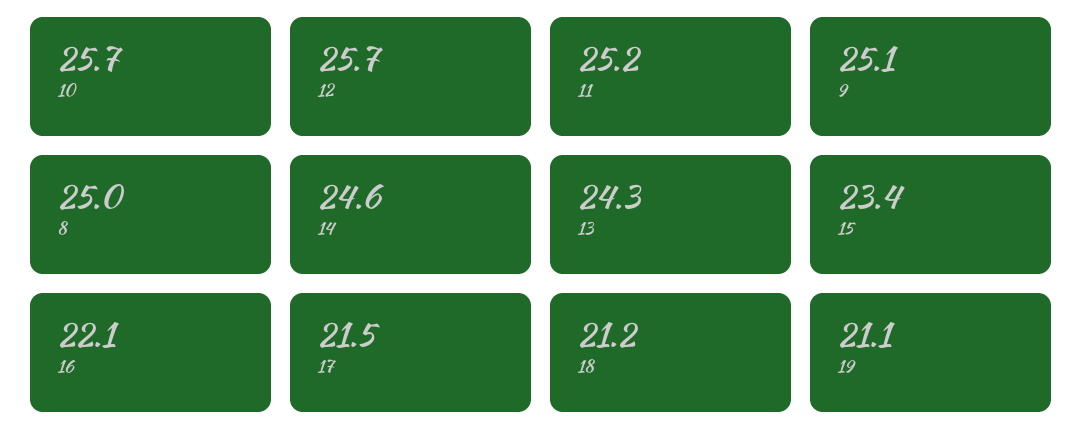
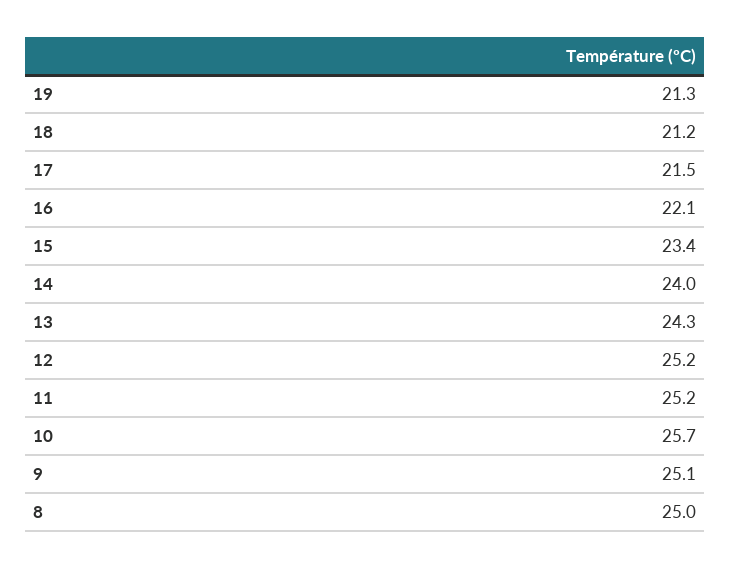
  {
    "10": 25.7,
-   "12": 25.7,
+   "12": 25.2,
    "11": 25.2,
    "9": 25.1,
    "8": 25,
-   "14": 24.6,
+   "14": 24,
    "13": 24.3,
    "15": 23.4,
    "16": 22.1,
    "17": 21.5,
    "18": 21.2,
-   "19": 21.1
+   "19": 21.3
  }

